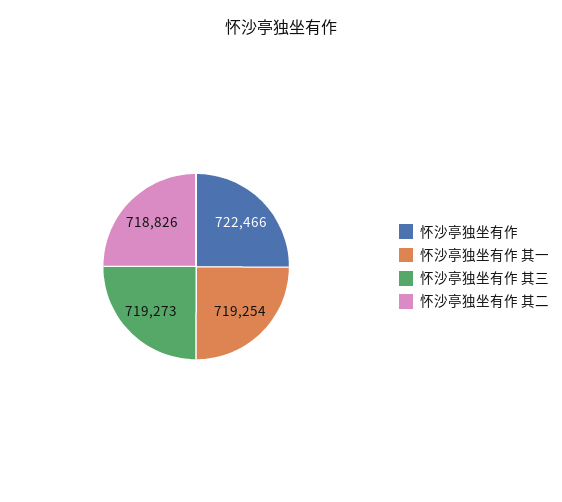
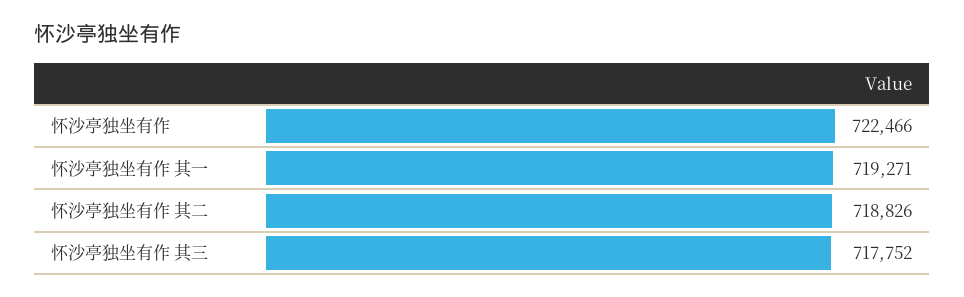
  {
    "怀沙亭独坐有作": 722466,
-   "怀沙亭独坐有作 其一": 719254,
+   "怀沙亭独坐有作 其一": 719271,
-   "怀沙亭独坐有作 其三": 719273,
+   "怀沙亭独坐有作 其三": 717752,
    "怀沙亭独坐有作 其二": 718826
  }

